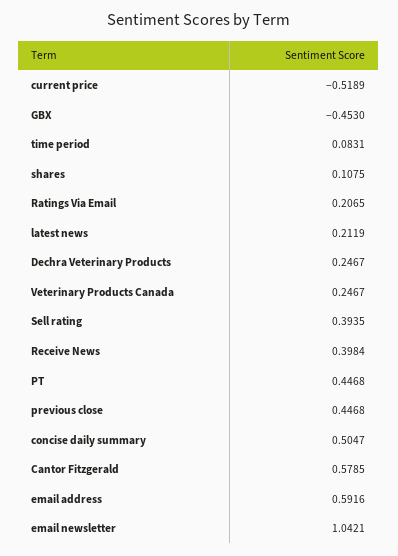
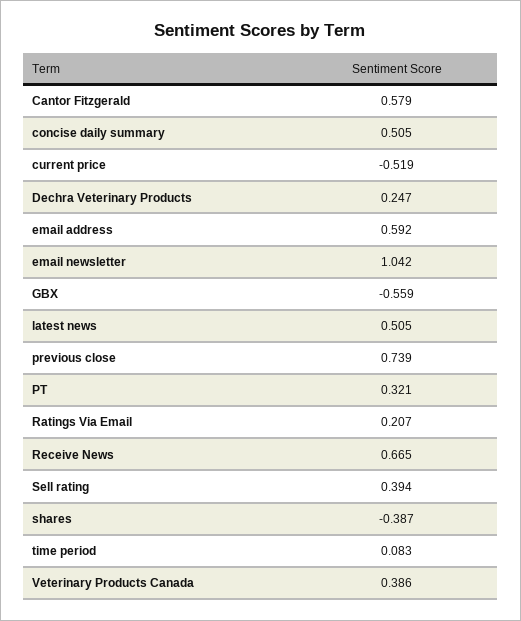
  {
    "current price": -0.5189,
-   "GBX": -0.453,
+   "GBX": -0.559,
    "time period": 0.0831,
-   "shares": 0.1075,
+   "shares": -0.387,
    "Ratings Via Email": 0.2065,
-   "latest news": 0.2119,
+   "latest news": 0.505,
    "Dechra Veterinary Products": 0.2467,
-   "Veterinary Products Canada": 0.2467,
+   "Veterinary Products Canada": 0.386,
    "Sell rating": 0.3935,
-   "Receive News": 0.3984,
+   "Receive News": 0.665,
-   "PT": 0.4468,
+   "PT": 0.321,
-   "previous close": 0.4468,
+   "previous close": 0.739,
    "concise daily summary": 0.5047,
    "Cantor Fitzgerald": 0.5785,
    "email address": 0.5916,
    "email newsletter": 1.0421
  }

